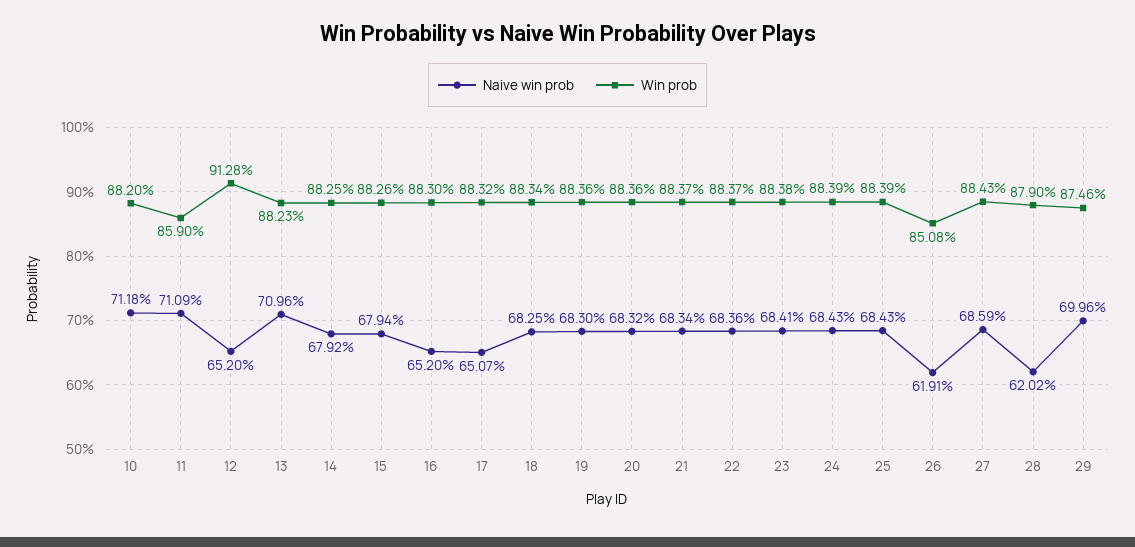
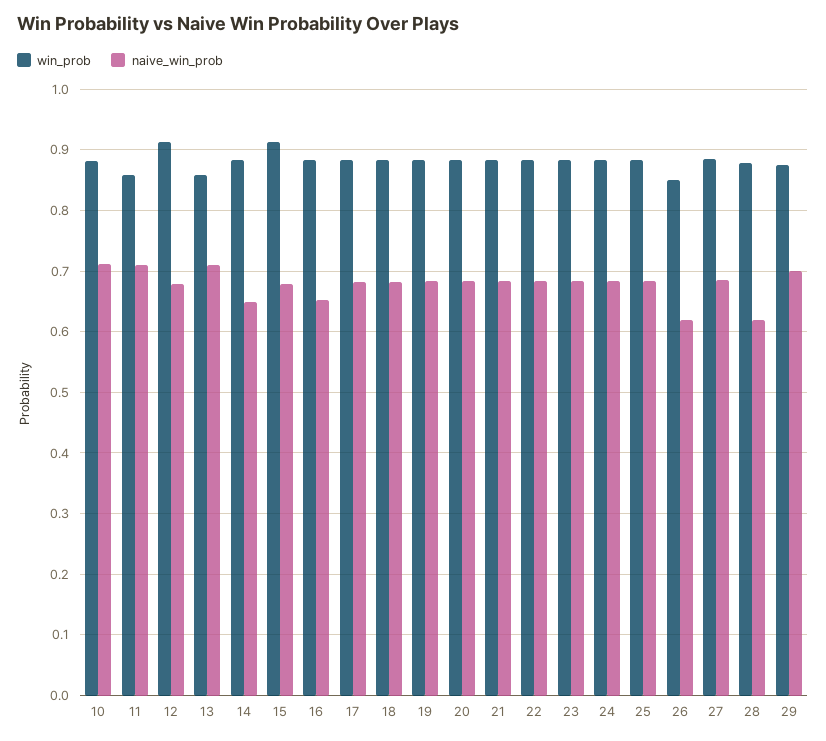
  {
    "Naive win prob": {
      "10": 0.7118,
      "11": 0.7109,
-     "12": 0.652,
+     "12": 0.68,
      "13": 0.7096,
-     "14": 0.6792,
+     "14": 0.65,
      "15": 0.6794,
      "16": 0.652,
-     "17": 0.6507,
+     "17": 0.68,
      "18": 0.6825,
      "19": 0.683,
      "20": 0.6832,
      "21": 0.6834,
      "22": 0.6836,
      "23": 0.6841,
      "24": 0.6843,
      "25": 0.6843,
      "26": 0.6191,
      "27": 0.6859,
      "28": 0.6202,
      "29": 0.6996
    },
    "Win prob": {
      "10": 0.882,
      "11": 0.859,
      "12": 0.9128,
-     "13": 0.8823,
+     "13": 0.86,
      "14": 0.8825,
-     "15": 0.8826,
+     "15": 0.91,
      "16": 0.883,
      "17": 0.8832,
      "18": 0.8834,
      "19": 0.8836,
      "20": 0.8836,
      "21": 0.8837,
      "22": 0.8837,
      "23": 0.8838,
      "24": 0.8839,
      "25": 0.8839,
      "26": 0.8508,
      "27": 0.8843,
      "28": 0.879,
      "29": 0.8746
    }
  }

